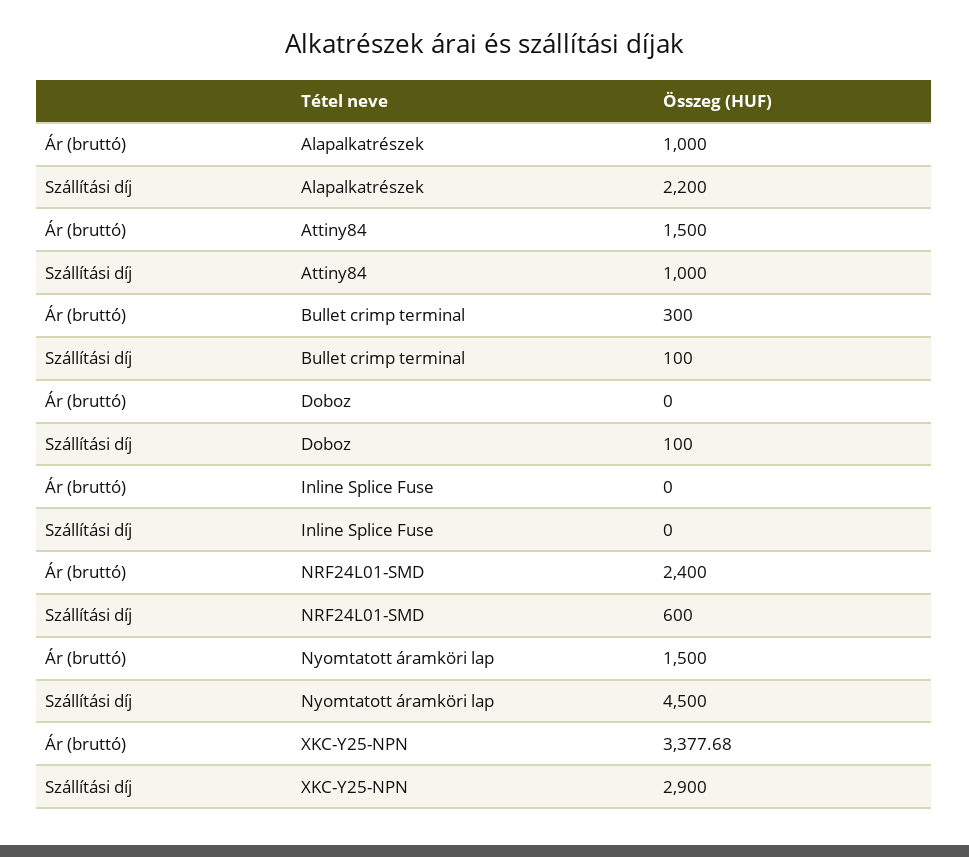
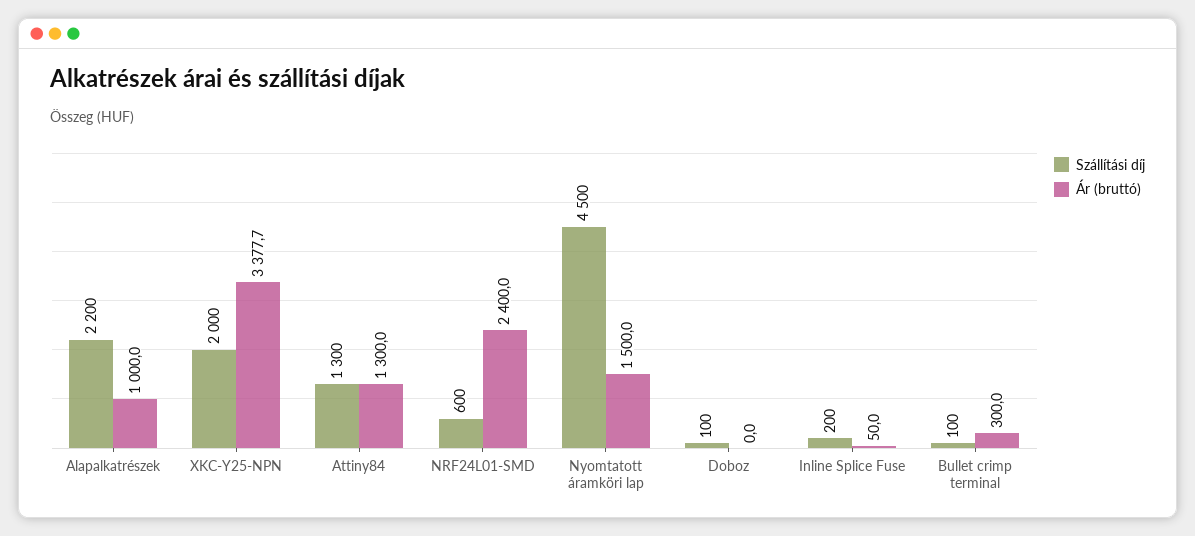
  {
    "Ár (bruttó)": {
      "Alapalkatrészek": 1000,
-     "Attiny84": 1500,
+     "Attiny84": 1300,
      "Bullet crimp terminal": 300,
      "Doboz": 0,
-     "Inline Splice Fuse": 0,
+     "Inline Splice Fuse": 50,
      "NRF24L01-SMD": 2400,
      "Nyomtatott áramköri lap": 1500,
      "XKC-Y25-NPN": 3377.68
    },
    "Szállítási díj": {
      "Alapalkatrészek": 2200,
-     "Attiny84": 1000,
+     "Attiny84": 1300,
      "Bullet crimp terminal": 100,
      "Doboz": 100,
-     "Inline Splice Fuse": 0,
+     "Inline Splice Fuse": 200,
      "NRF24L01-SMD": 600,
      "Nyomtatott áramköri lap": 4500,
-     "XKC-Y25-NPN": 2900
+     "XKC-Y25-NPN": 2000
    }
  }

